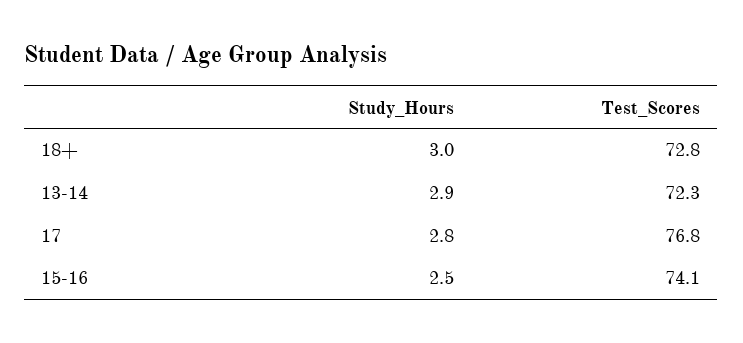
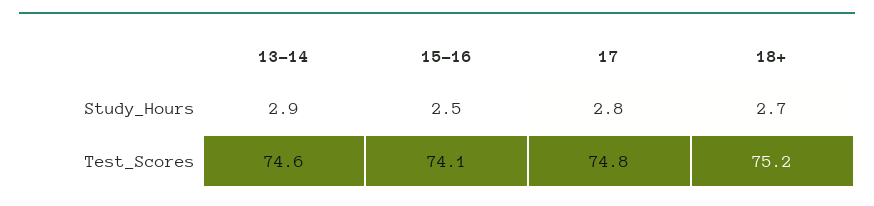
  {
    "Study_Hours": {
-     "18+": 3,
+     "18+": 2.7,
      "13-14": 2.9,
      "17": 2.8,
      "15-16": 2.5
    },
    "Test_Scores": {
-     "18+": 72.8,
+     "18+": 75.2,
-     "13-14": 72.3,
+     "13-14": 74.6,
-     "17": 76.8,
+     "17": 74.8,
      "15-16": 74.1
    }
  }

